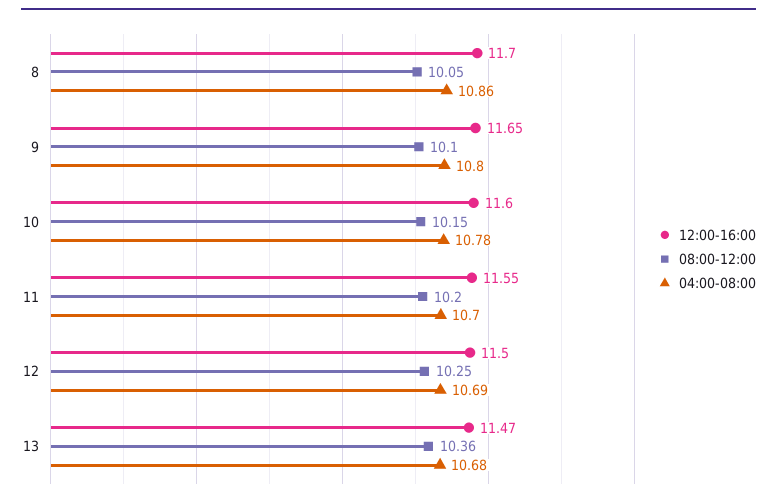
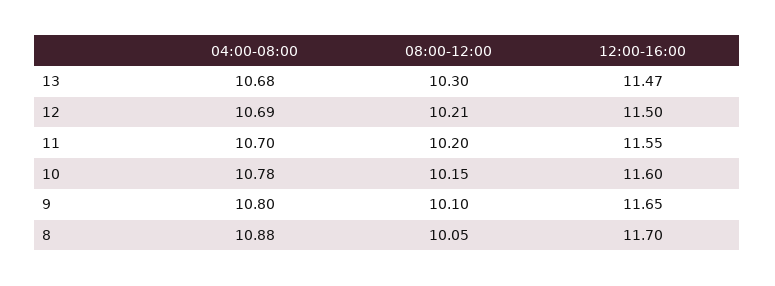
  {
    "12:00-16:00": {
      "8": 11.7,
      "9": 11.65,
      "10": 11.6,
      "11": 11.55,
      "12": 11.5,
      "13": 11.47
    },
    "08:00-12:00": {
      "8": 10.05,
      "9": 10.1,
      "10": 10.15,
      "11": 10.2,
-     "12": 10.25,
+     "12": 10.21,
-     "13": 10.36
+     "13": 10.3
    },
    "04:00-08:00": {
-     "8": 10.86,
+     "8": 10.88,
      "9": 10.8,
      "10": 10.78,
      "11": 10.7,
      "12": 10.69,
      "13": 10.68
    }
  }

